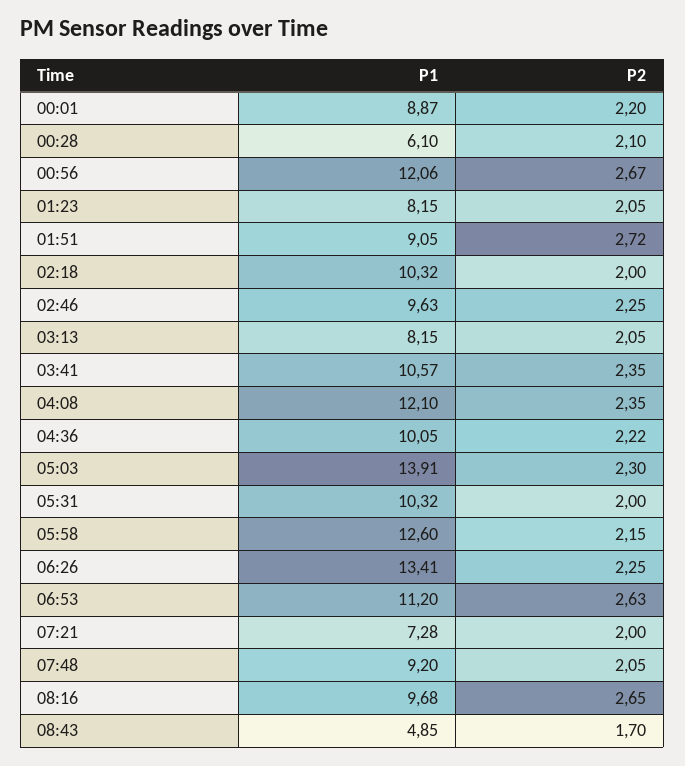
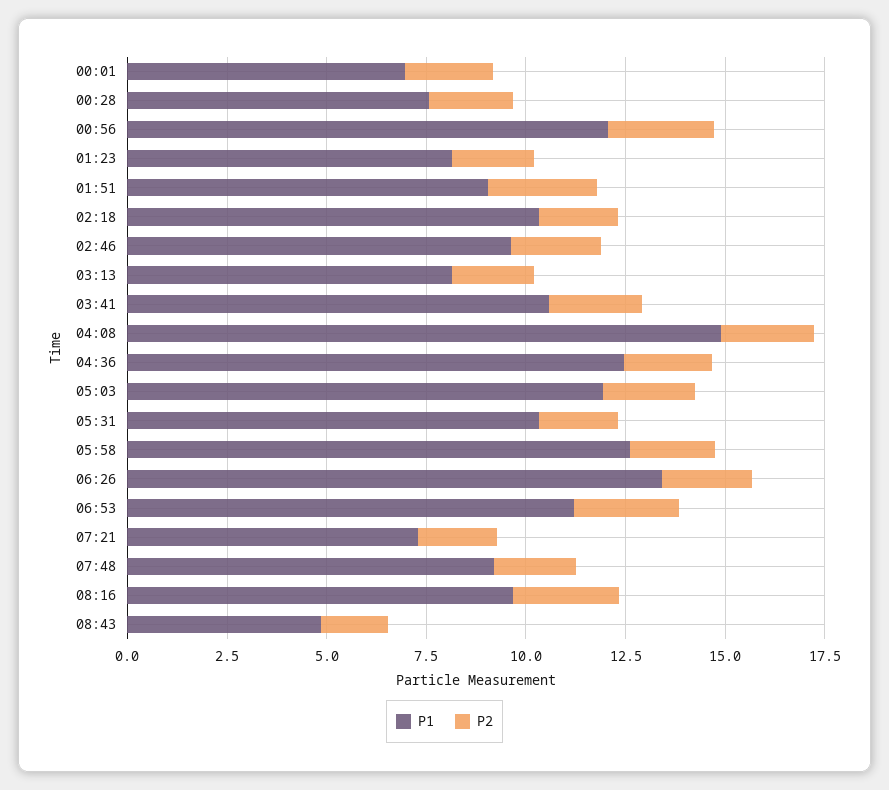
  {
    "P1": {
-     "00:01": 8.87,
+     "00:01": 7,
-     "00:28": 6.1,
+     "00:28": 7.5,
      "00:56": 12.06,
      "01:23": 8.15,
      "01:51": 9.05,
      "02:18": 10.32,
      "02:46": 9.63,
      "03:13": 8.15,
      "03:41": 10.57,
-     "04:08": 12.1,
+     "04:08": 15,
-     "04:36": 10.05,
+     "04:36": 12.5,
-     "05:03": 13.91,
+     "05:03": 12,
      "05:31": 10.32,
      "05:58": 12.6,
      "06:26": 13.41,
      "06:53": 11.2,
      "07:21": 7.28,
      "07:48": 9.2,
      "08:16": 9.68,
      "08:43": 4.85
    },
    "P2": {
      "00:01": 2.2,
      "00:28": 2.1,
      "00:56": 2.67,
      "01:23": 2.05,
      "01:51": 2.72,
      "02:18": 2,
      "02:46": 2.25,
      "03:13": 2.05,
      "03:41": 2.35,
      "04:08": 2.35,
      "04:36": 2.22,
      "05:03": 2.3,
      "05:31": 2,
      "05:58": 2.15,
      "06:26": 2.25,
      "06:53": 2.63,
      "07:21": 2,
      "07:48": 2.05,
      "08:16": 2.65,
      "08:43": 1.7
    }
  }

